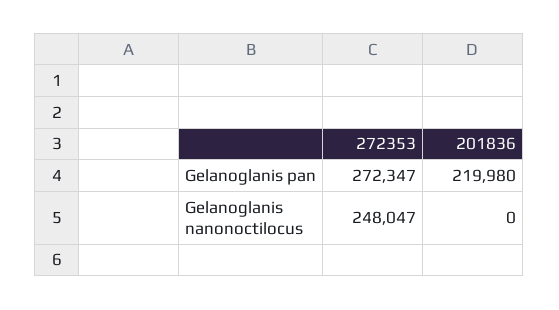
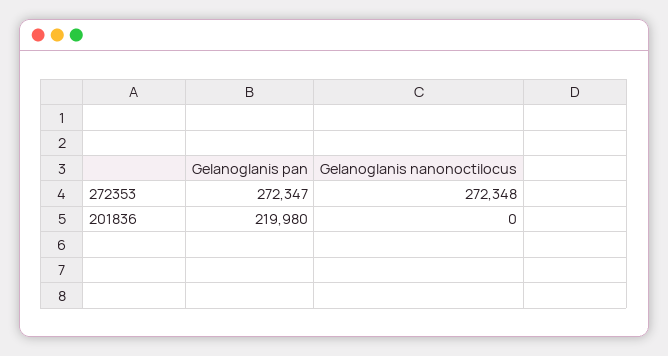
  {
    "272353": {
      "Gelanoglanis pan": 272347,
-     "Gelanoglanis nanonoctilocus": 248047
+     "Gelanoglanis nanonoctilocus": 272348
    },
    "201836": {
      "Gelanoglanis pan": 219980,
      "Gelanoglanis nanonoctilocus": 0
    }
  }

